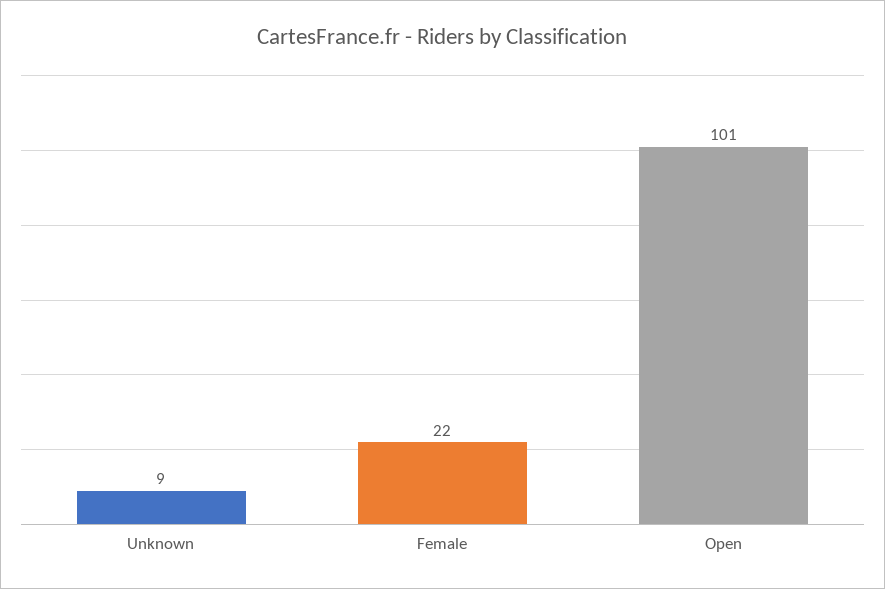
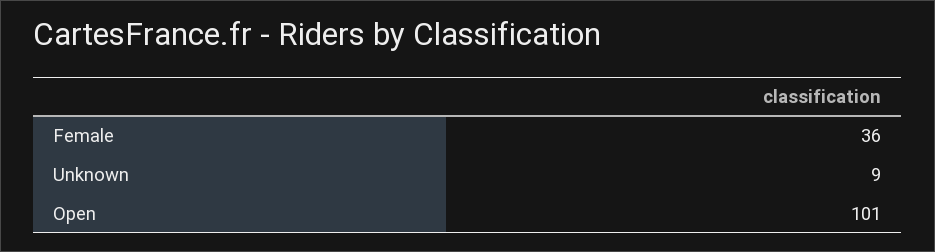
  {
    "Unknown": 9,
-   "Female": 22,
+   "Female": 36,
    "Open": 101
  }

